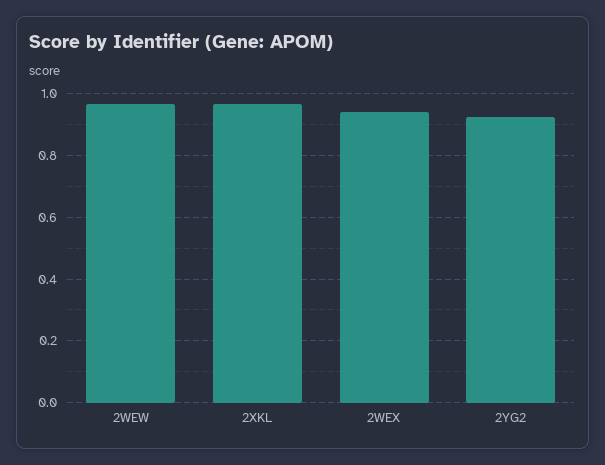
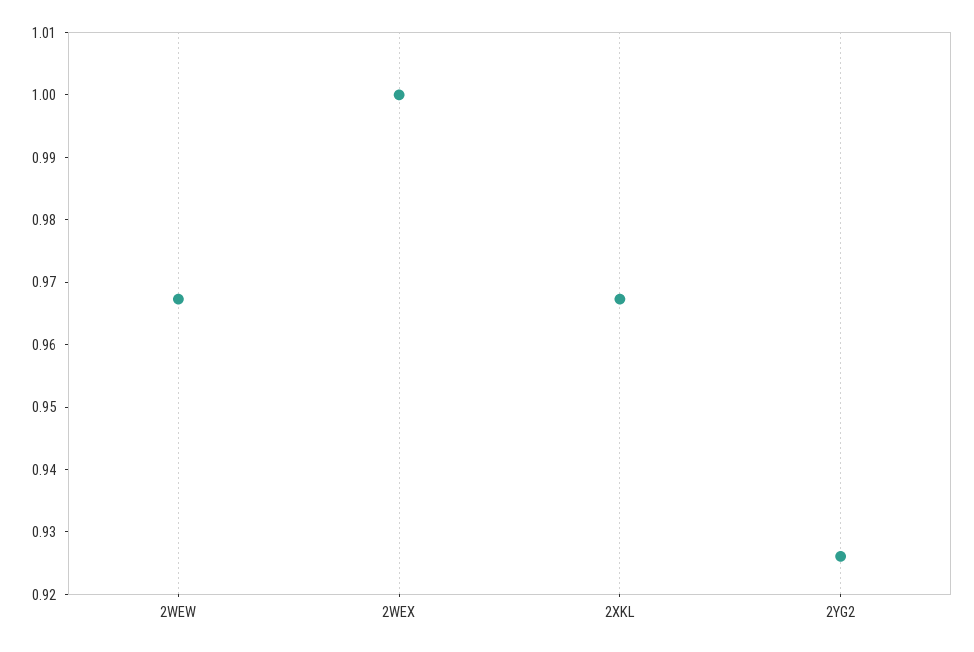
  {
    "2WEW": 0.968,
    "2XKL": 0.968,
-   "2WEX": 0.94,
+   "2WEX": 1,
    "2YG2": 0.926
  }

